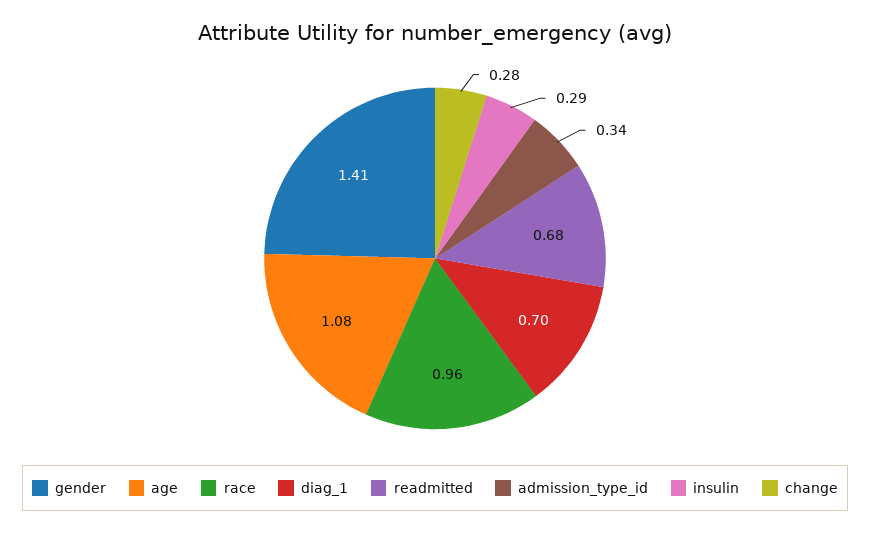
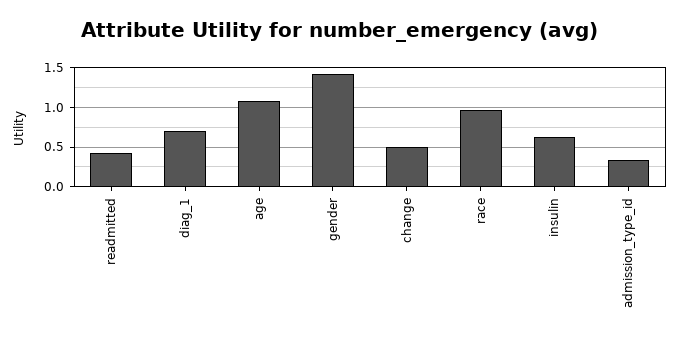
  {
    "gender": 1.41,
    "age": 1.08,
    "race": 0.96,
    "diag_1": 0.7,
-   "readmitted": 0.68,
+   "readmitted": 0.4,
    "admission_type_id": 0.34,
-   "insulin": 0.29,
+   "insulin": 0.6,
-   "change": 0.28
+   "change": 0.5
  }

